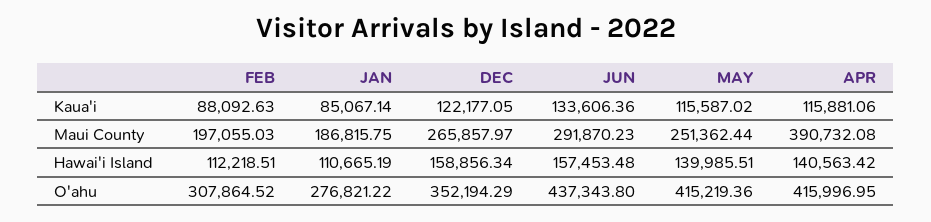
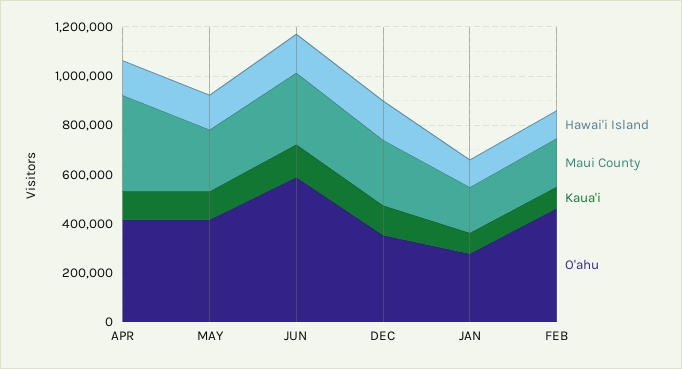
  {
    "Kaua'i": {
      "FEB": 88092.63,
      "JAN": 85067.14,
      "DEC": 122177.05,
      "JUN": 133606.36,
      "MAY": 115587.02,
      "APR": 115881.06
    },
    "Maui County": {
      "FEB": 197055.03,
      "JAN": 186815.75,
      "DEC": 265857.97,
      "JUN": 291870.23,
      "MAY": 251362.44,
      "APR": 390732.08
    },
    "Hawai'i Island": {
      "FEB": 112218.51,
      "JAN": 110665.19,
      "DEC": 158856.34,
      "JUN": 157453.48,
      "MAY": 139985.51,
      "APR": 140563.42
    },
    "O'ahu": {
-     "FEB": 307864.52,
+     "FEB": 450000,
      "JAN": 276821.22,
      "DEC": 352194.29,
-     "JUN": 437343.8,
+     "JUN": 600000,
      "MAY": 415219.36,
      "APR": 415996.95
    }
  }

